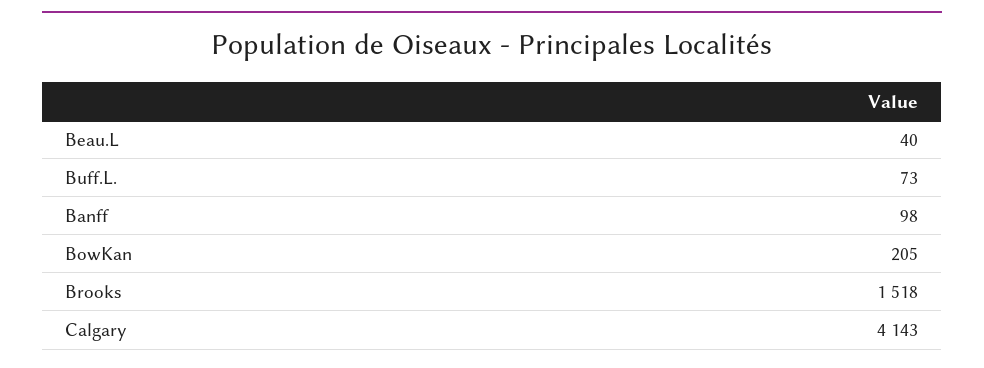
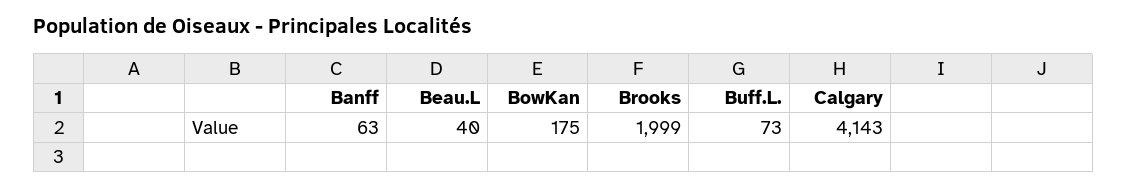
  {
    "Beau.L": 40,
    "Buff.L.": 73,
-   "Banff": 98,
+   "Banff": 63,
-   "BowKan": 205,
+   "BowKan": 175,
-   "Brooks": 1518,
+   "Brooks": 1999,
    "Calgary": 4143
  }

